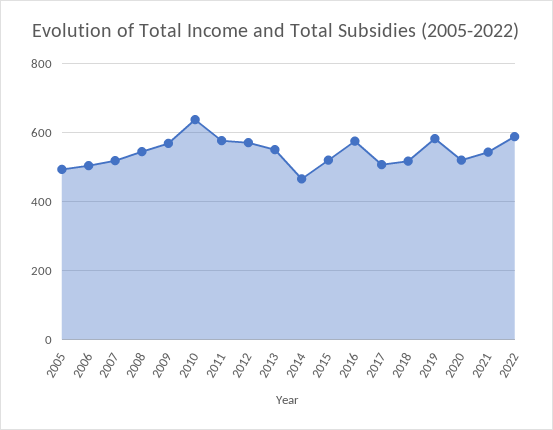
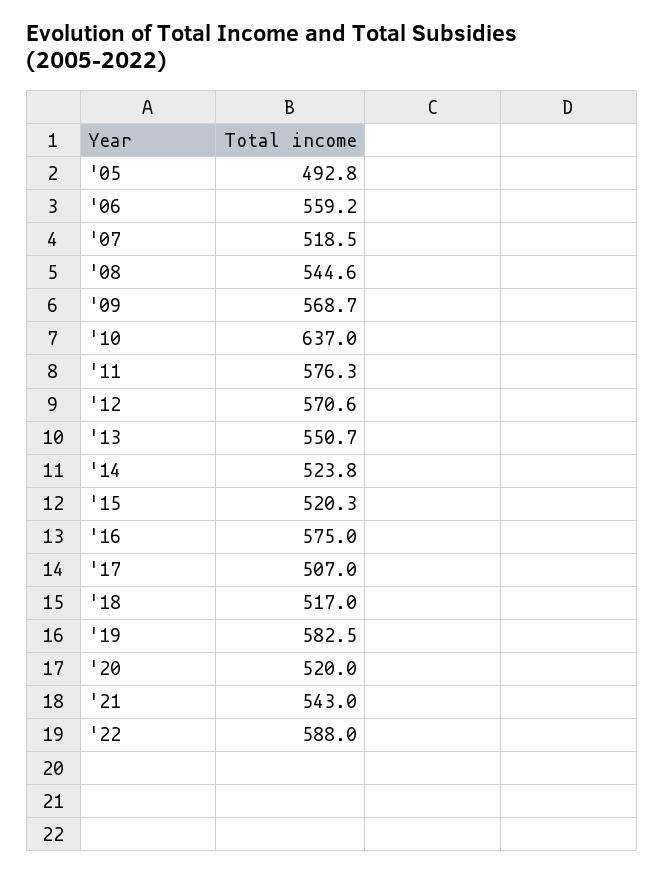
  {
    "2005": 492.8,
-   "2006": 500,
+   "2006": 559.2,
    "2007": 518.5,
    "2008": 544.6,
    "2009": 568.7,
    "2010": 637,
    "2011": 576.3,
    "2012": 570.6,
    "2013": 550.7,
-   "2014": 460,
+   "2014": 523.8,
    "2015": 520.3,
    "2016": 575,
    "2017": 507,
    "2018": 517,
    "2019": 582.5,
    "2020": 520,
    "2021": 543,
    "2022": 588
  }

